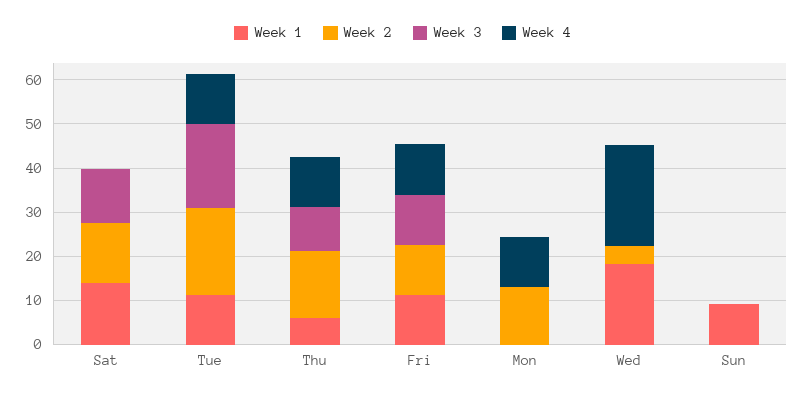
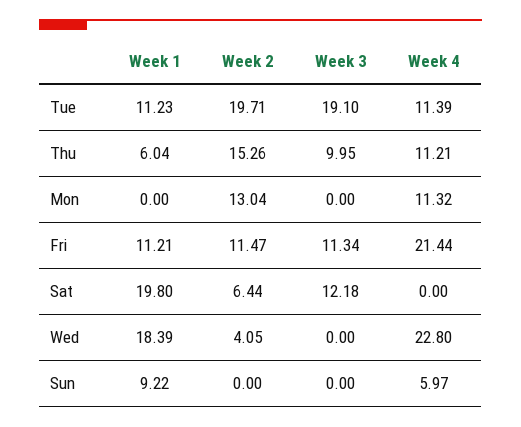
  {
    "Week 1": {
-     "Sat": 14,
+     "Sat": 19.8,
      "Tue": 11.23,
      "Thu": 6.04,
      "Fri": 11.21,
      "Mon": 0,
      "Wed": 18.39,
      "Sun": 9.22
    },
    "Week 2": {
-     "Sat": 14,
+     "Sat": 6.44,
      "Tue": 19.71,
      "Thu": 15.26,
      "Fri": 11.47,
      "Mon": 13.04,
      "Wed": 4.05,
      "Sun": 0
    },
    "Week 3": {
      "Sat": 12.18,
      "Tue": 19.1,
      "Thu": 9.95,
      "Fri": 11.34,
      "Mon": 0,
      "Wed": 0,
      "Sun": 0
    },
    "Week 4": {
      "Sat": 0,
      "Tue": 11.39,
      "Thu": 11.21,
-     "Fri": 12,
+     "Fri": 21.44,
      "Mon": 11.32,
      "Wed": 22.8,
-     "Sun": 0
+     "Sun": 5.97
    }
  }

